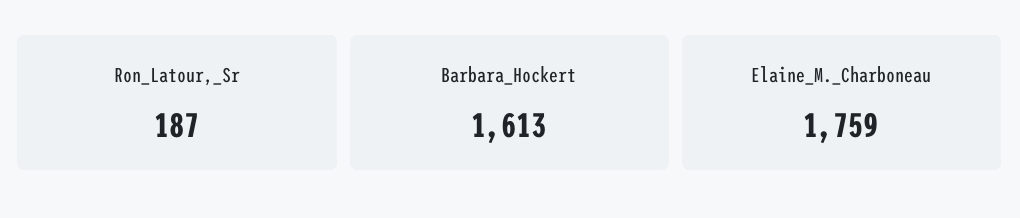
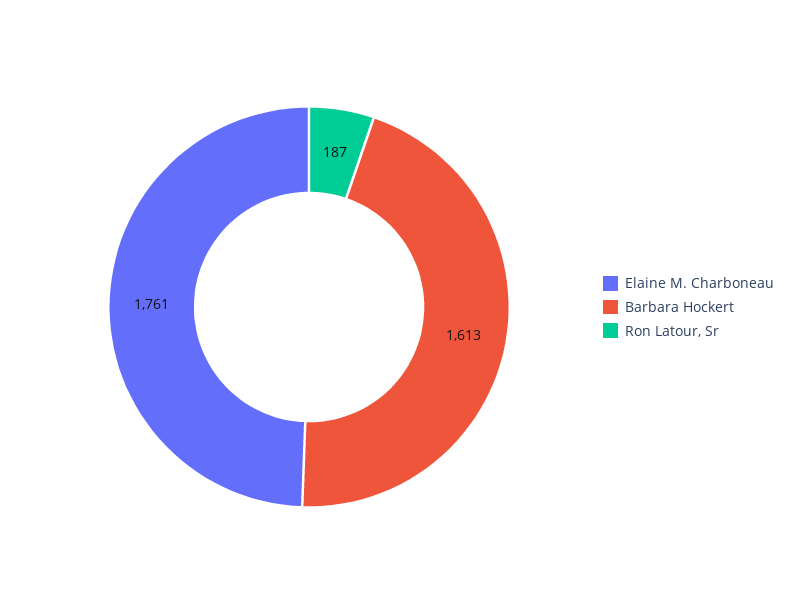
  {
    "Ron_Latour,_Sr": 187,
    "Barbara_Hockert": 1613,
-   "Elaine_M._Charboneau": 1759
+   "Elaine_M._Charboneau": 1761
  }

